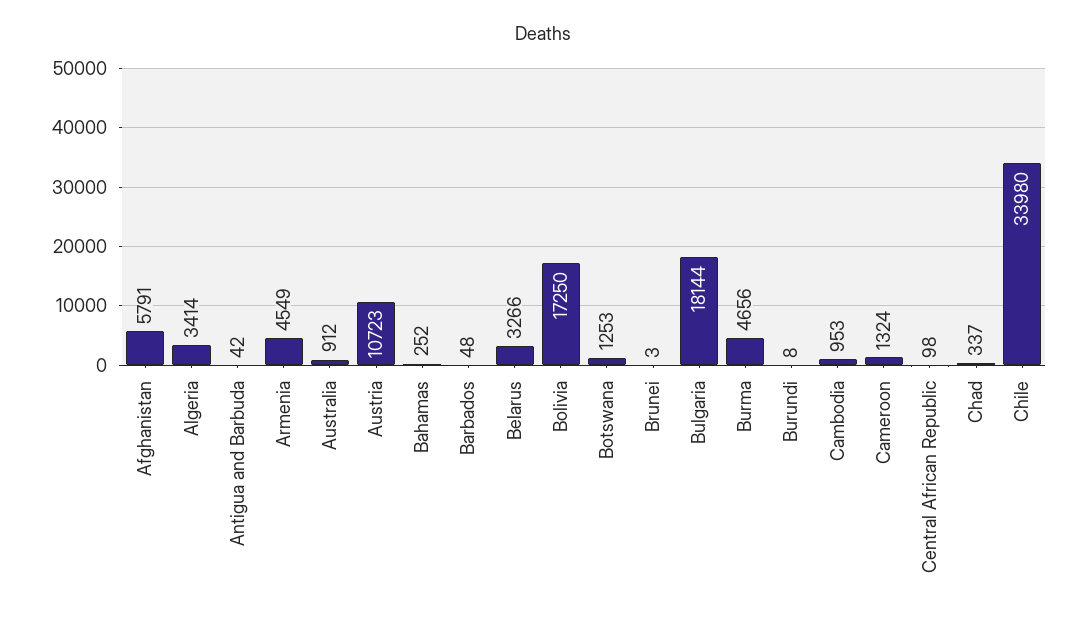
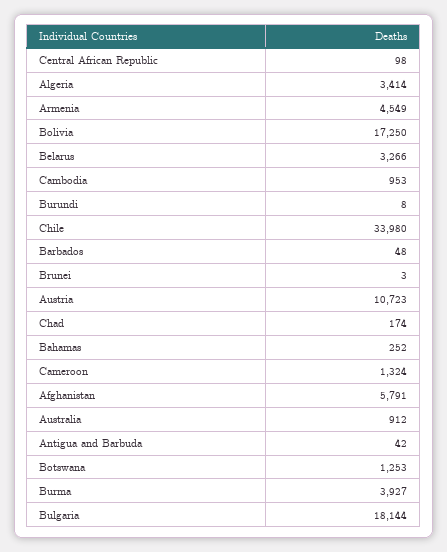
  {
    "Afghanistan": 5791,
    "Algeria": 3414,
    "Antigua and Barbuda": 42,
    "Armenia": 4549,
    "Australia": 912,
    "Austria": 10723,
    "Bahamas": 252,
    "Barbados": 48,
    "Belarus": 3266,
    "Bolivia": 17250,
    "Botswana": 1253,
    "Brunei": 3,
    "Bulgaria": 18144,
-   "Burma": 4656,
+   "Burma": 3927,
    "Burundi": 8,
    "Cambodia": 953,
    "Cameroon": 1324,
    "Central African Republic": 98,
-   "Chad": 337,
+   "Chad": 174,
    "Chile": 33980
  }

